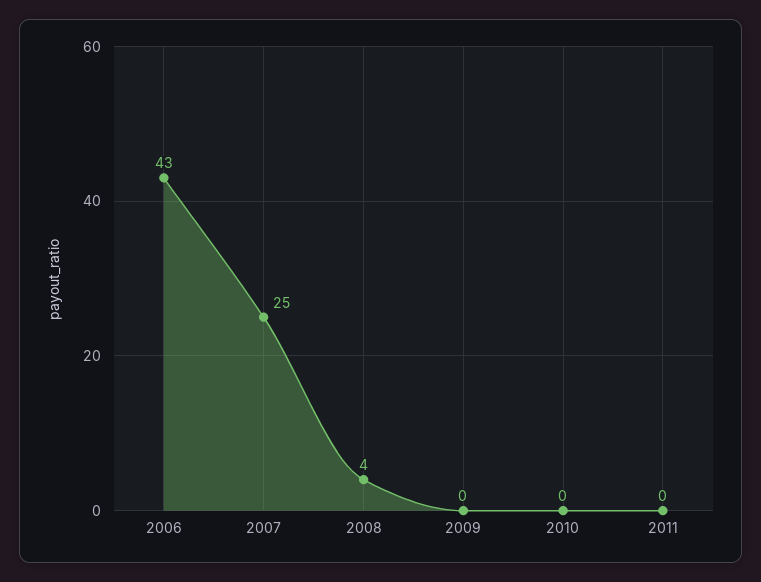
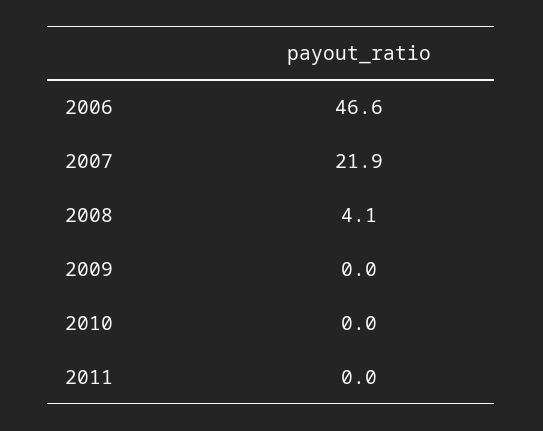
  {
-   "2006": 43,
+   "2006": 46.6,
-   "2007": 25,
+   "2007": 21.9,
    "2008": 4.1,
    "2009": 0,
    "2010": 0,
    "2011": 0
  }

